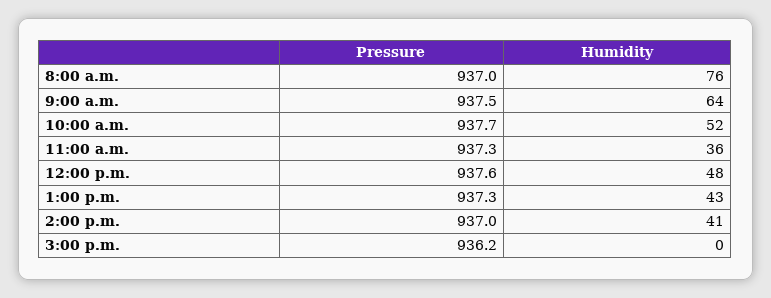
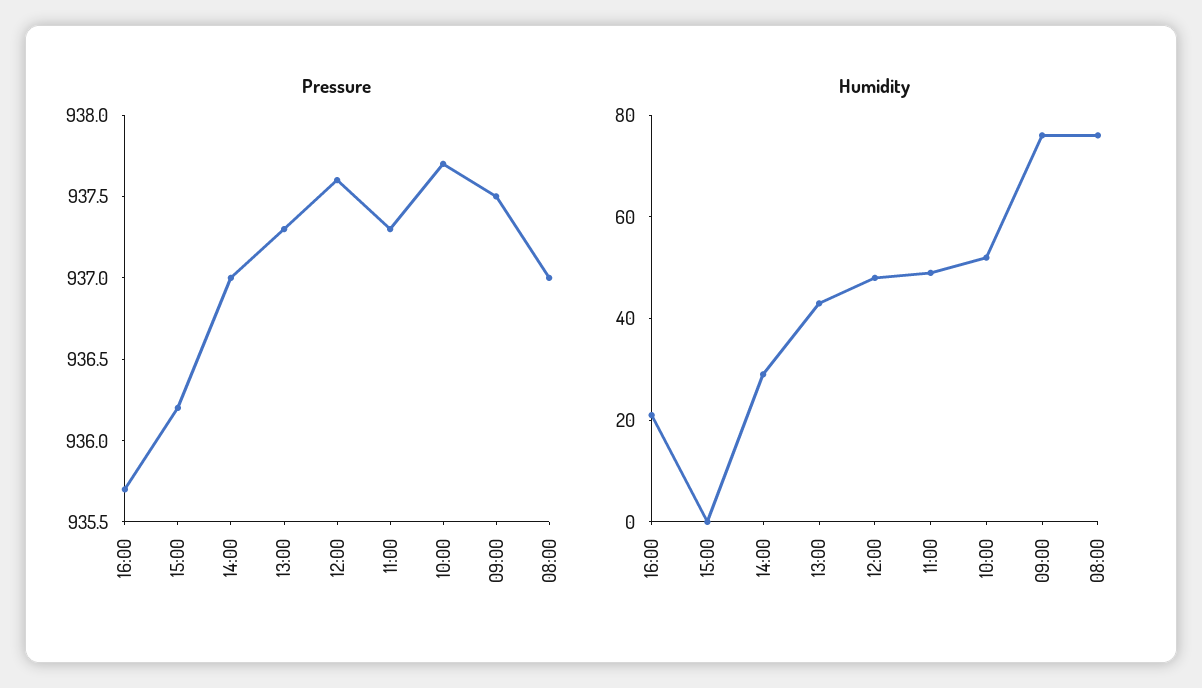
  {
    "Pressure": {
      "8:00 a.m.": 937,
      "9:00 a.m.": 937.5,
      "10:00 a.m.": 937.7,
      "11:00 a.m.": 937.3,
      "12:00 p.m.": 937.6,
      "1:00 p.m.": 937.3,
      "2:00 p.m.": 937,
-     "3:00 p.m.": 936.2
+     "3:00 p.m.": 936.2,
+     "16:00": 935.7
    },
    "Humidity": {
      "8:00 a.m.": 76,
-     "9:00 a.m.": 64,
+     "9:00 a.m.": 75,
      "10:00 a.m.": 52,
-     "11:00 a.m.": 36,
+     "11:00 a.m.": 50,
      "12:00 p.m.": 48,
      "1:00 p.m.": 43,
-     "2:00 p.m.": 41,
+     "2:00 p.m.": 30,
-     "3:00 p.m.": 0
+     "3:00 p.m.": 0,
+     "16:00": 20
    }
  }

